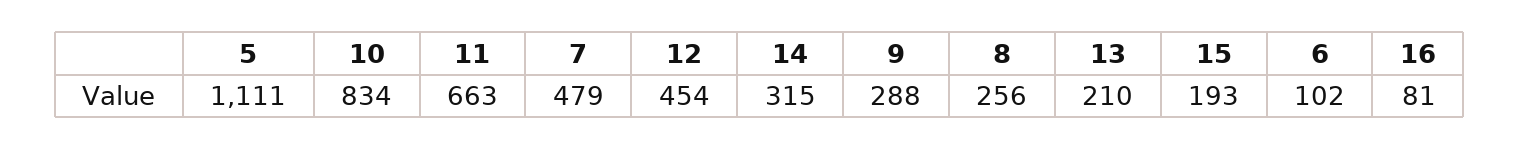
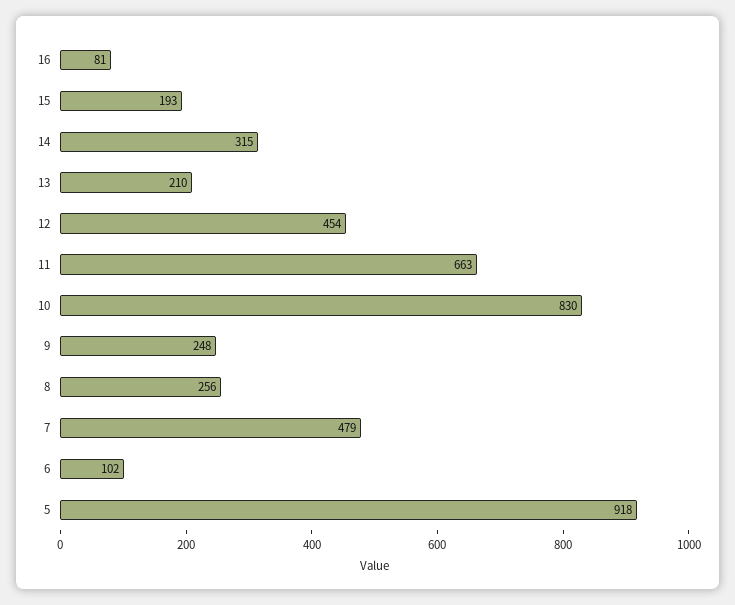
  {
-   "5": 1111,
+   "5": 918,
-   "10": 834,
+   "10": 830,
    "11": 663,
    "7": 479,
    "12": 454,
    "14": 315,
-   "9": 288,
+   "9": 248,
    "8": 256,
    "13": 210,
    "15": 193,
    "6": 102,
    "16": 81
  }

